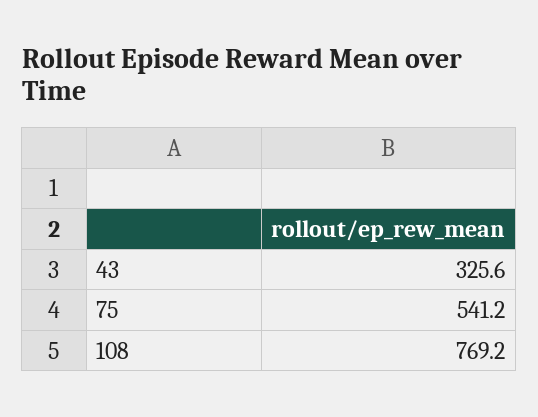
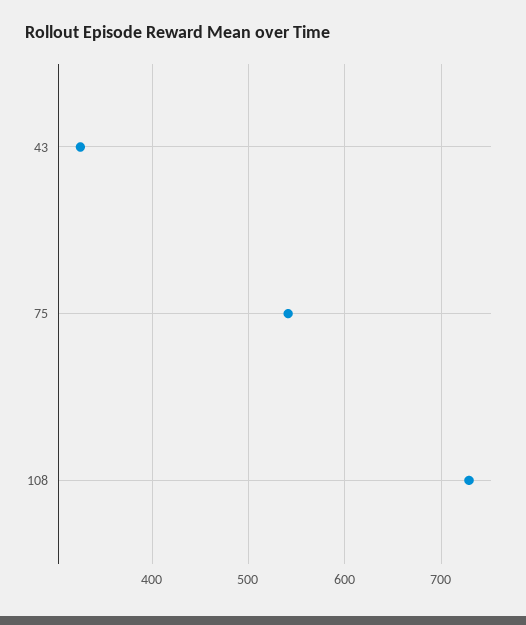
  {
    "43": 325.6,
    "75": 541.2,
-   "108": 769.2
+   "108": 730
  }

